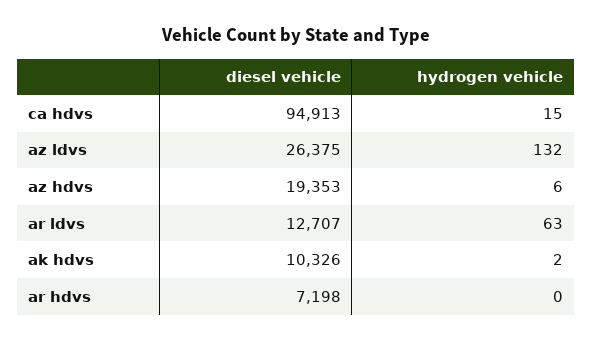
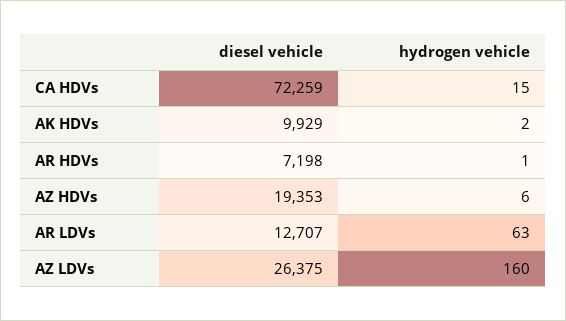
  {
    "diesel vehicle": {
-     "ca hdvs": 94913,
+     "ca hdvs": 72259,
      "az ldvs": 26375,
      "az hdvs": 19353,
      "ar ldvs": 12707,
-     "ak hdvs": 10326,
+     "ak hdvs": 9929,
      "ar hdvs": 7198
    },
    "hydrogen vehicle": {
      "ca hdvs": 15,
-     "az ldvs": 132,
+     "az ldvs": 160,
      "az hdvs": 6,
      "ar ldvs": 63,
      "ak hdvs": 2,
-     "ar hdvs": 0
+     "ar hdvs": 1
    }
  }

